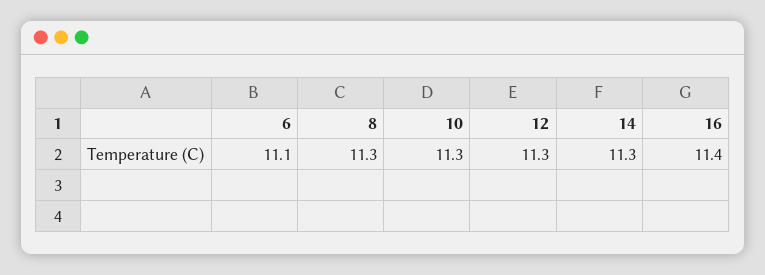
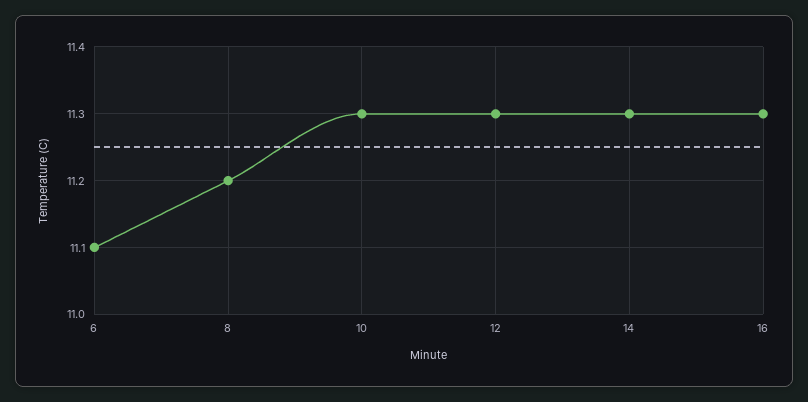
  {
    "6": 11.1,
-   "8": 11.3,
+   "8": 11.2,
    "10": 11.3,
    "12": 11.3,
    "14": 11.3,
-   "16": 11.4
+   "16": 11.3
  }

